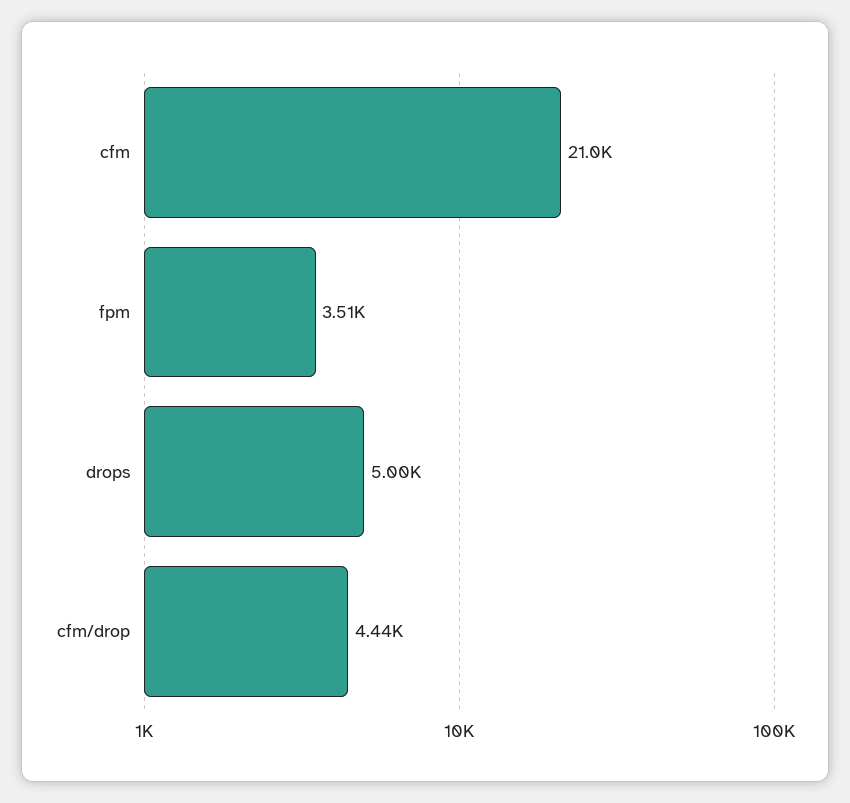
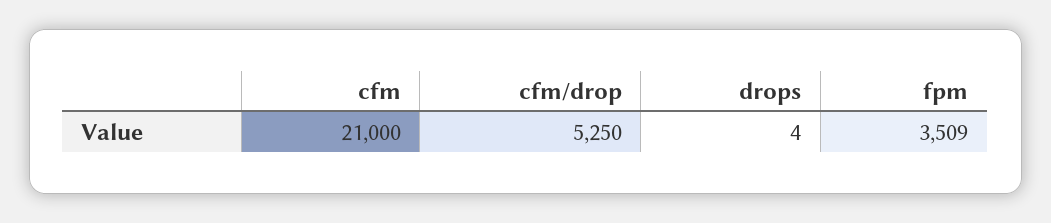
  {
    "cfm": 21000,
    "fpm": 3509,
-   "drops": 5000,
+   "drops": 4,
-   "cfm/drop": 4440
+   "cfm/drop": 5250
  }

